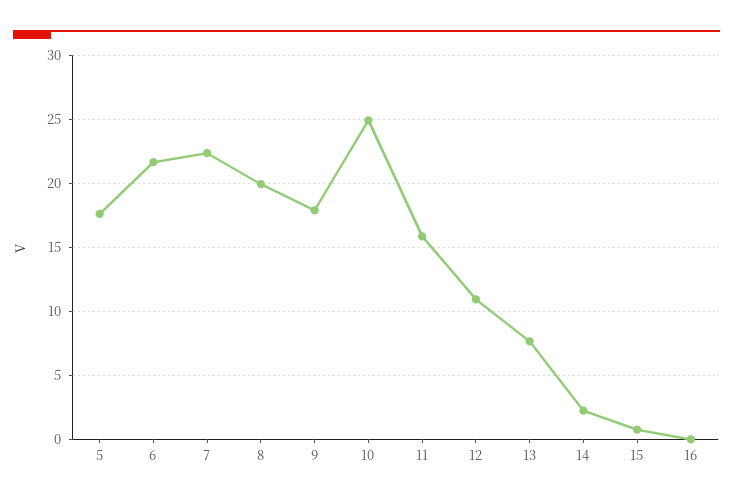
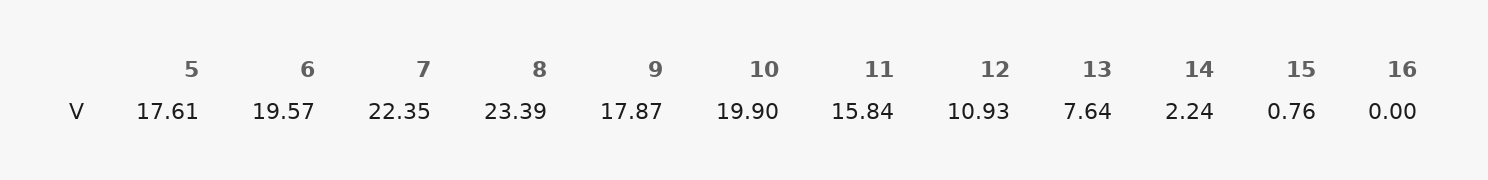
  {
    "5": 17.61,
-   "6": 21.5,
+   "6": 19.57,
    "7": 22.35,
-   "8": 20,
+   "8": 23.39,
    "9": 17.87,
-   "10": 25,
+   "10": 19.9,
    "11": 15.84,
    "12": 10.93,
    "13": 7.64,
    "14": 2.24,
    "15": 0.76,
    "16": 0
  }

